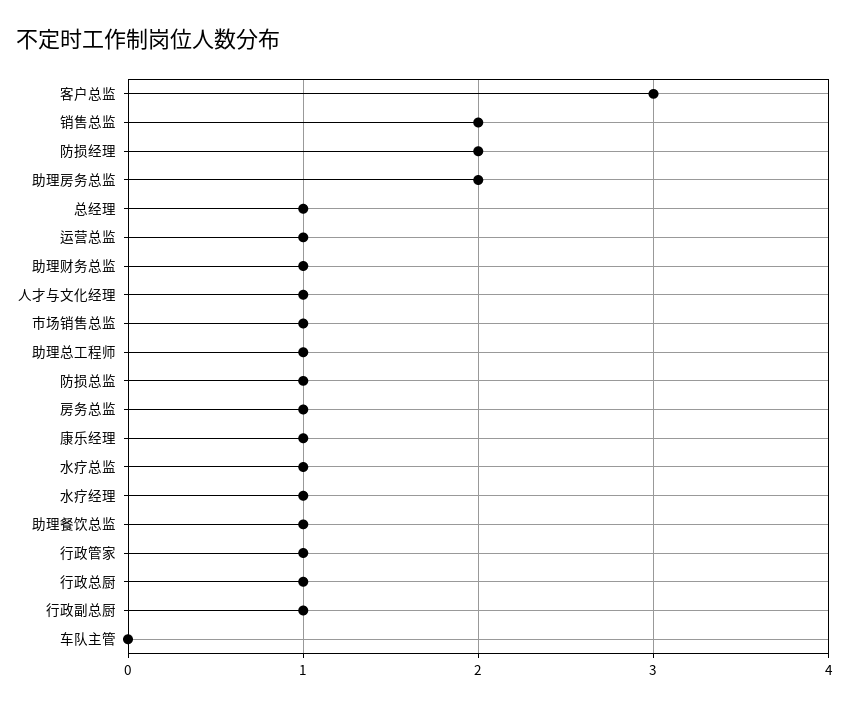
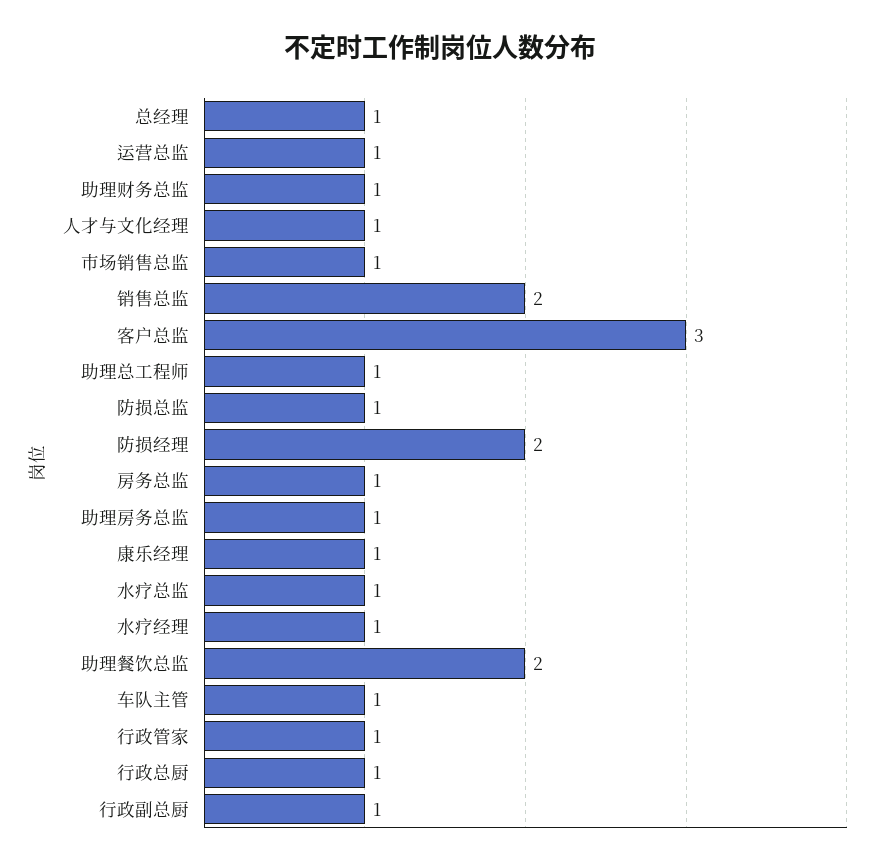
  {
    "客户总监": 3,
    "销售总监": 2,
    "防损经理": 2,
-   "助理房务总监": 2,
+   "助理房务总监": 1,
    "总经理": 1,
    "运营总监": 1,
    "助理财务总监": 1,
    "人才与文化经理": 1,
    "市场销售总监": 1,
    "助理总工程师": 1,
    "防损总监": 1,
    "房务总监": 1,
    "康乐经理": 1,
    "水疗总监": 1,
    "水疗经理": 1,
-   "助理餐饮总监": 1,
+   "助理餐饮总监": 2,
    "行政管家": 1,
    "行政总厨": 1,
    "行政副总厨": 1,
-   "车队主管": 0
+   "车队主管": 1
  }

